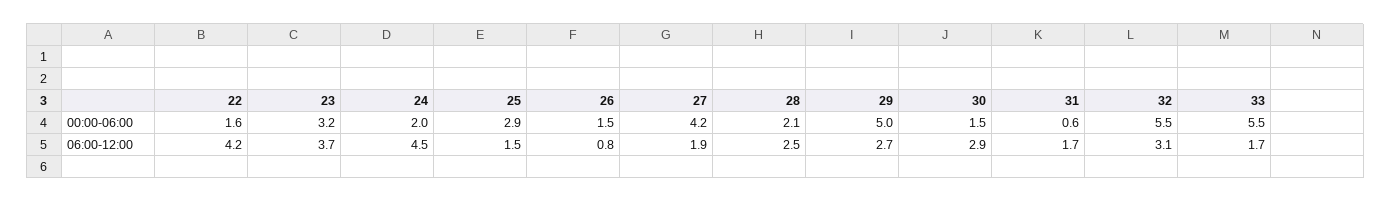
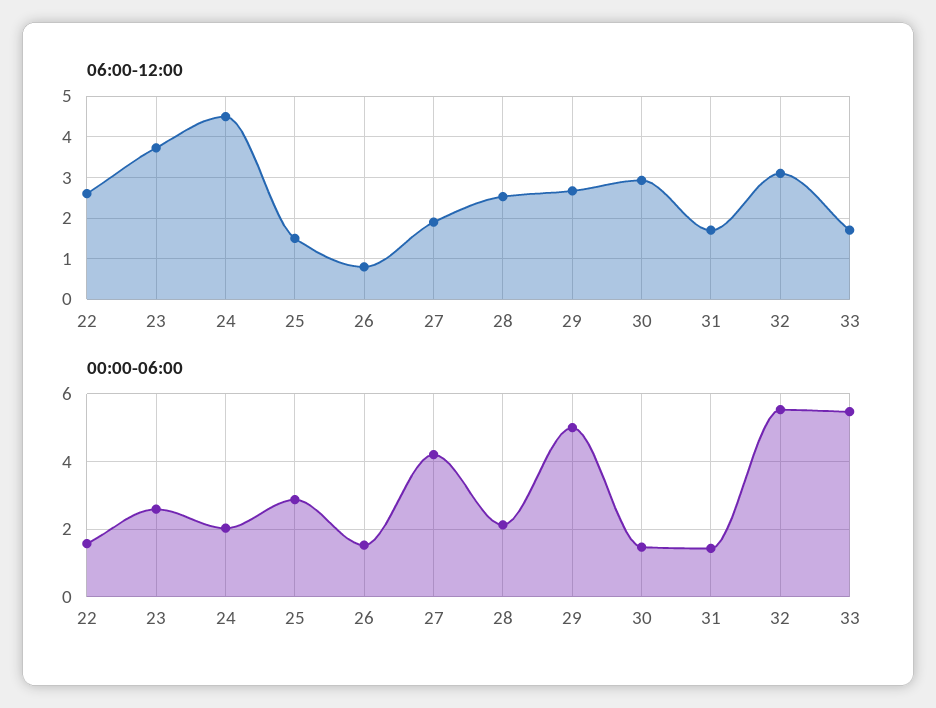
  {
    "00:00-06:00": {
      "22": 1.6,
-     "23": 3.2,
+     "23": 2.6,
      "24": 2,
      "25": 2.9,
      "26": 1.5,
      "27": 4.2,
      "28": 2.1,
      "29": 5,
      "30": 1.5,
-     "31": 0.6,
+     "31": 1.4,
      "32": 5.5,
      "33": 5.5
    },
    "06:00-12:00": {
-     "22": 4.2,
+     "22": 2.6,
      "23": 3.7,
      "24": 4.5,
      "25": 1.5,
      "26": 0.8,
      "27": 1.9,
      "28": 2.5,
      "29": 2.7,
      "30": 2.9,
      "31": 1.7,
      "32": 3.1,
      "33": 1.7
    }
  }

